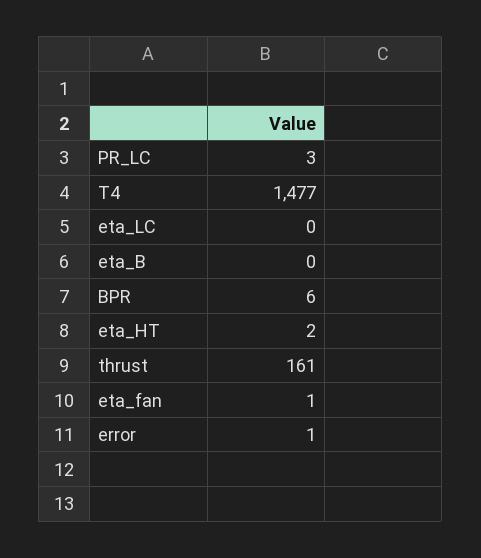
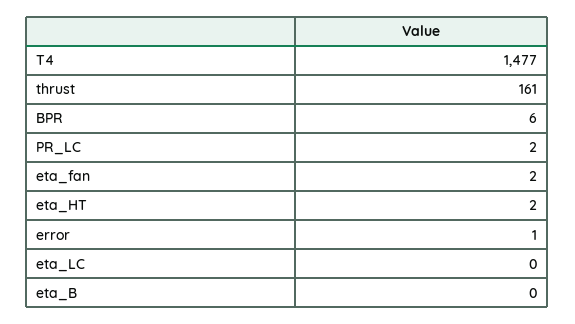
  {
-   "PR_LC": 3,
+   "PR_LC": 2,
    "T4": 1477,
    "eta_LC": 0,
    "eta_B": 0,
    "BPR": 6,
    "eta_HT": 2,
    "thrust": 161,
-   "eta_fan": 1,
+   "eta_fan": 2,
    "error": 1
  }

